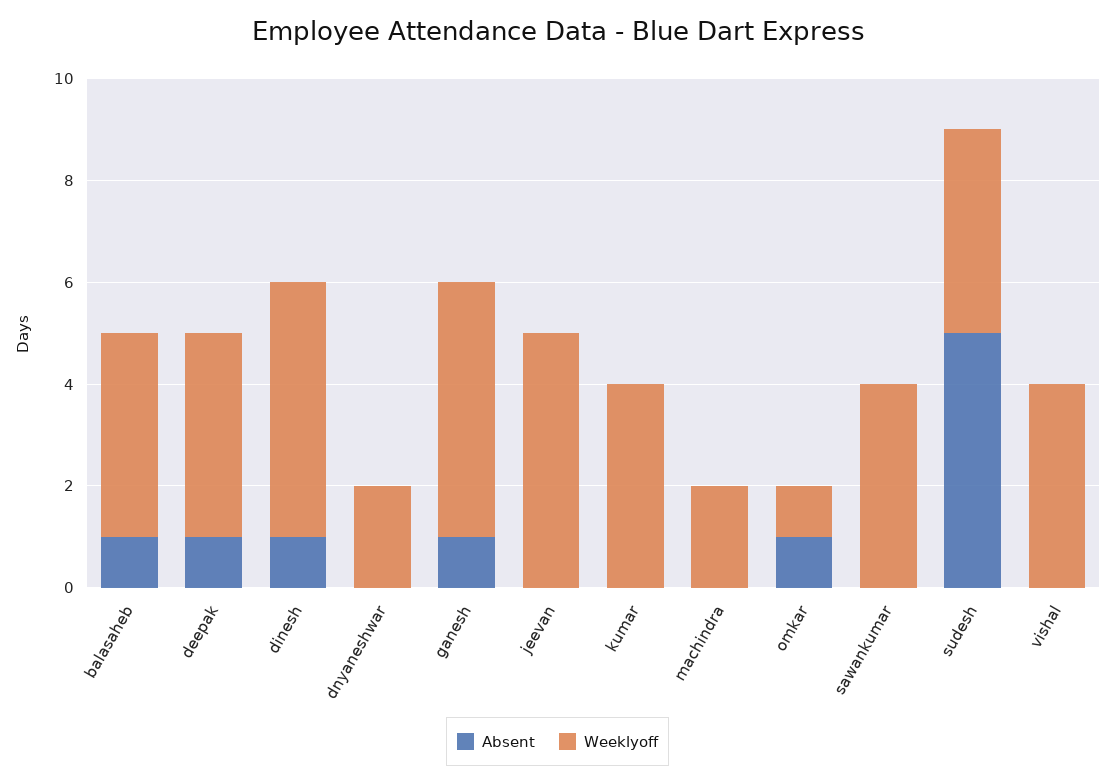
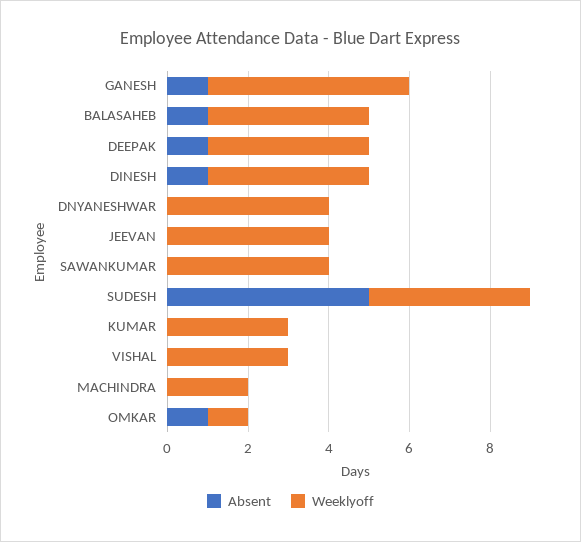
  {
    "Absent": {
      "balasaheb": 1,
      "deepak": 1,
      "dinesh": 1,
      "dnyaneshwar": 0,
      "ganesh": 1,
      "jeevan": 0,
      "kumar": 0,
      "machindra": 0,
      "omkar": 1,
      "sawankumar": 0,
      "sudesh": 5,
      "vishal": 0
    },
    "Weeklyoff": {
      "balasaheb": 4,
      "deepak": 4,
-     "dinesh": 5,
+     "dinesh": 4,
-     "dnyaneshwar": 2,
+     "dnyaneshwar": 4,
      "ganesh": 5,
-     "jeevan": 5,
+     "jeevan": 4,
-     "kumar": 4,
+     "kumar": 3,
      "machindra": 2,
      "omkar": 1,
      "sawankumar": 4,
      "sudesh": 4,
-     "vishal": 4
+     "vishal": 3
    }
  }

